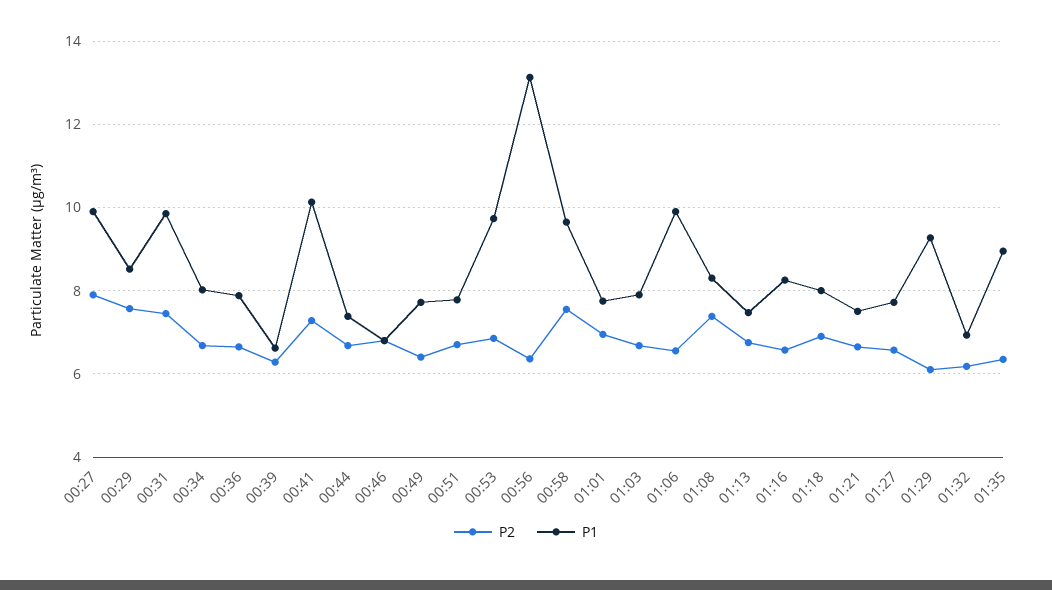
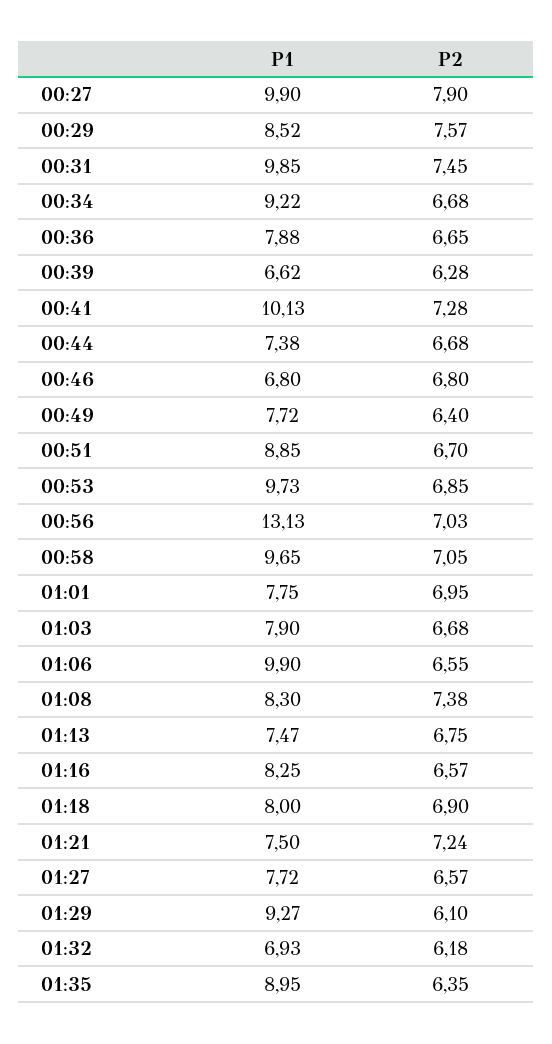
  {
    "P2": {
      "00:27": 7.9,
      "00:29": 7.57,
      "00:31": 7.45,
      "00:34": 6.68,
      "00:36": 6.65,
      "00:39": 6.28,
      "00:41": 7.28,
      "00:44": 6.68,
      "00:46": 6.8,
      "00:49": 6.4,
      "00:51": 6.7,
      "00:53": 6.85,
-     "00:56": 6.4,
+     "00:56": 7.03,
-     "00:58": 7.6,
+     "00:58": 7.05,
      "01:01": 6.95,
      "01:03": 6.68,
      "01:06": 6.55,
      "01:08": 7.38,
      "01:13": 6.75,
      "01:16": 6.57,
      "01:18": 6.9,
-     "01:21": 6.6,
+     "01:21": 7.24,
      "01:27": 6.57,
      "01:29": 6.1,
      "01:32": 6.18,
      "01:35": 6.35
    },
    "P1": {
      "00:27": 9.9,
      "00:29": 8.52,
      "00:31": 9.85,
-     "00:34": 8,
+     "00:34": 9.22,
      "00:36": 7.88,
      "00:39": 6.62,
      "00:41": 10.13,
      "00:44": 7.38,
      "00:46": 6.8,
      "00:49": 7.72,
-     "00:51": 7.8,
+     "00:51": 8.85,
      "00:53": 9.73,
      "00:56": 13.13,
      "00:58": 9.65,
      "01:01": 7.75,
      "01:03": 7.9,
      "01:06": 9.9,
      "01:08": 8.3,
      "01:13": 7.47,
      "01:16": 8.25,
      "01:18": 8,
      "01:21": 7.5,
      "01:27": 7.72,
      "01:29": 9.27,
      "01:32": 6.93,
      "01:35": 8.95
    }
  }

